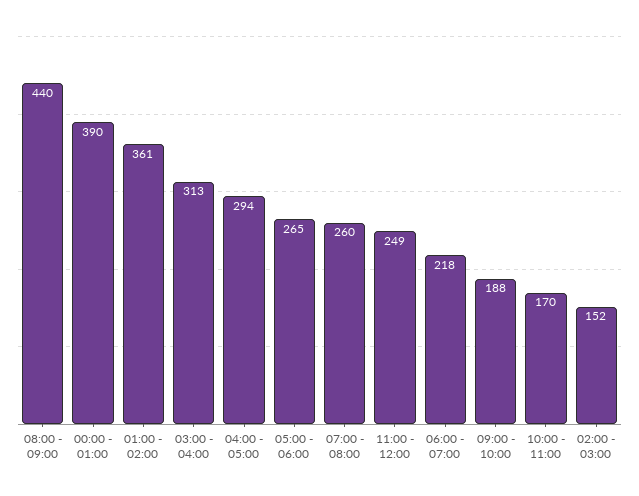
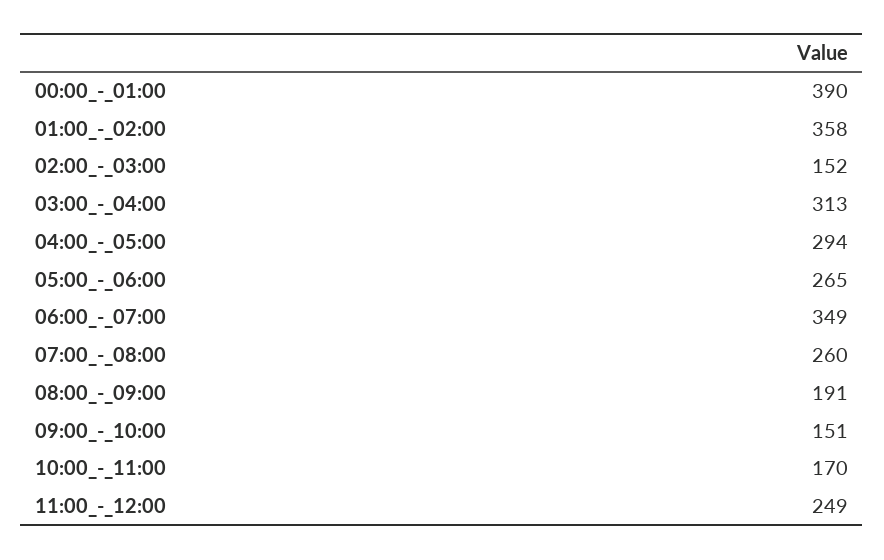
  {
-   "08:00 - 09:00": 440,
+   "08:00 - 09:00": 191,
    "00:00 - 01:00": 390,
-   "01:00 - 02:00": 361,
+   "01:00 - 02:00": 358,
    "03:00 - 04:00": 313,
    "04:00 - 05:00": 294,
    "05:00 - 06:00": 265,
    "07:00 - 08:00": 260,
    "11:00 - 12:00": 249,
-   "06:00 - 07:00": 218,
+   "06:00 - 07:00": 349,
-   "09:00 - 10:00": 188,
+   "09:00 - 10:00": 151,
    "10:00 - 11:00": 170,
    "02:00 - 03:00": 152
  }

